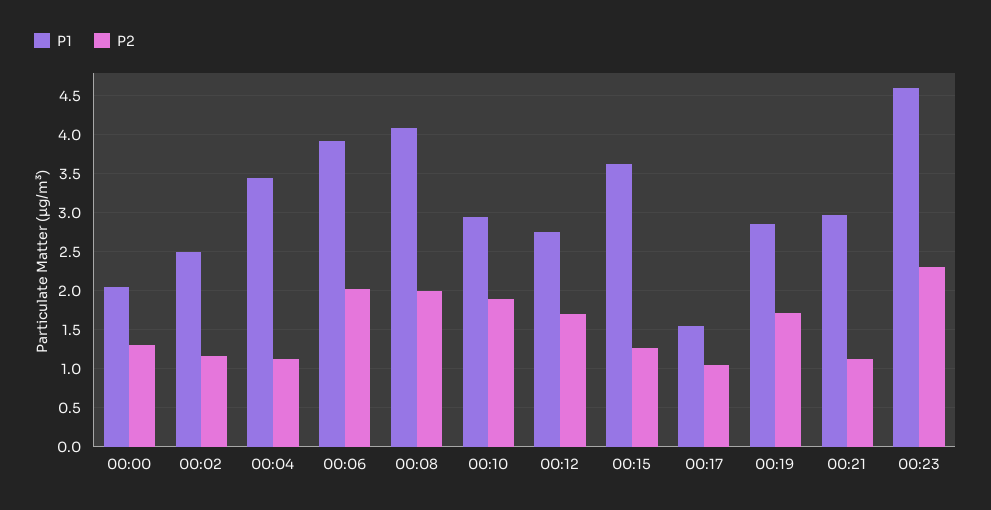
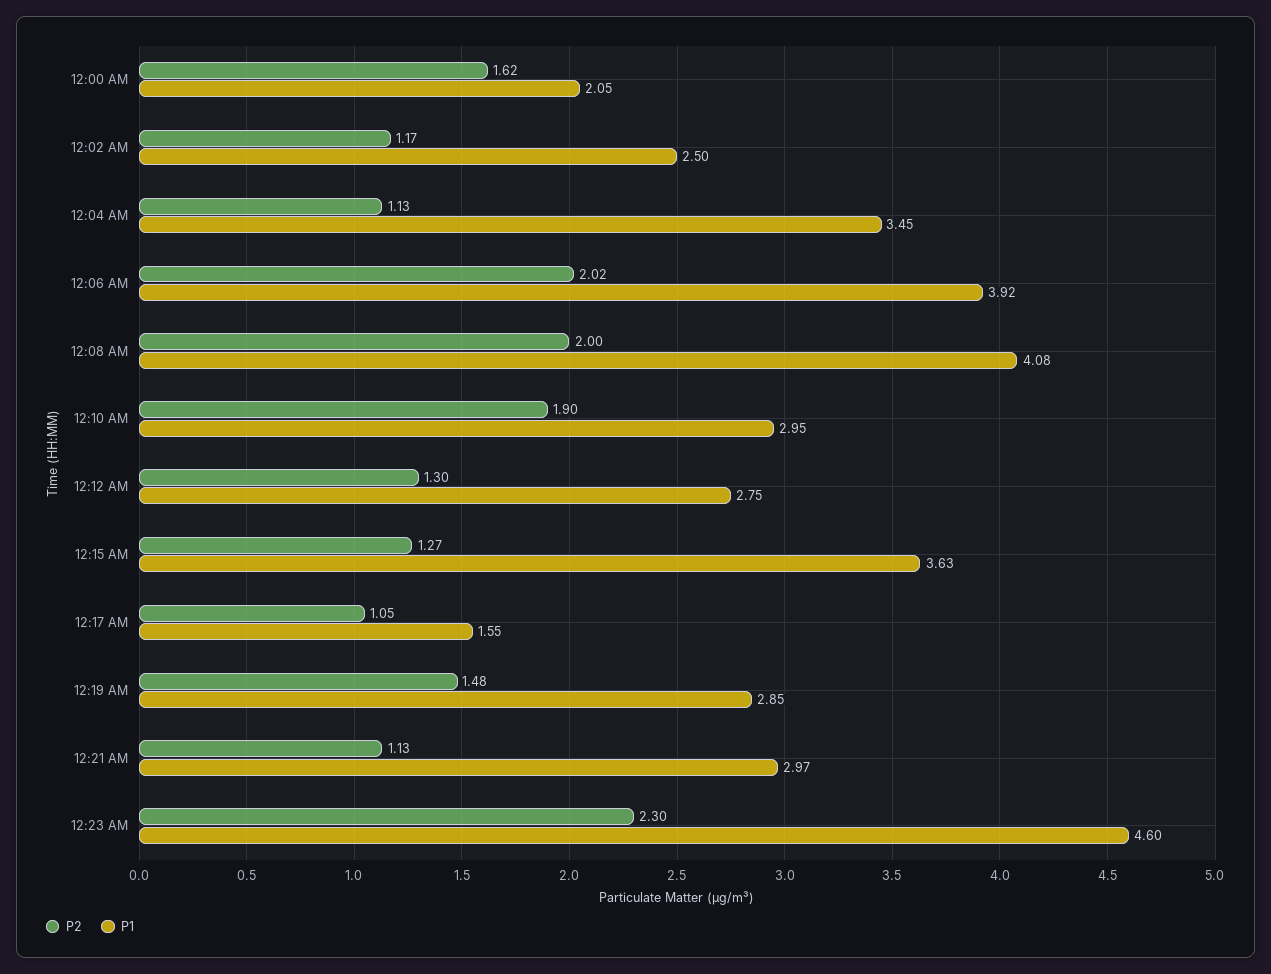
  {
    "P1": {
      "00:00": 2.05,
      "00:02": 2.5,
      "00:04": 3.45,
      "00:06": 3.92,
      "00:08": 4.08,
      "00:10": 2.95,
      "00:12": 2.75,
      "00:15": 3.63,
      "00:17": 1.55,
      "00:19": 2.85,
      "00:21": 2.97,
      "00:23": 4.6
    },
    "P2": {
-     "00:00": 1.3,
+     "00:00": 1.62,
      "00:02": 1.17,
      "00:04": 1.13,
      "00:06": 2.02,
      "00:08": 2,
      "00:10": 1.9,
-     "00:12": 1.7,
+     "00:12": 1.3,
      "00:15": 1.27,
      "00:17": 1.05,
-     "00:19": 1.7,
+     "00:19": 1.48,
      "00:21": 1.13,
      "00:23": 2.3
    }
  }

